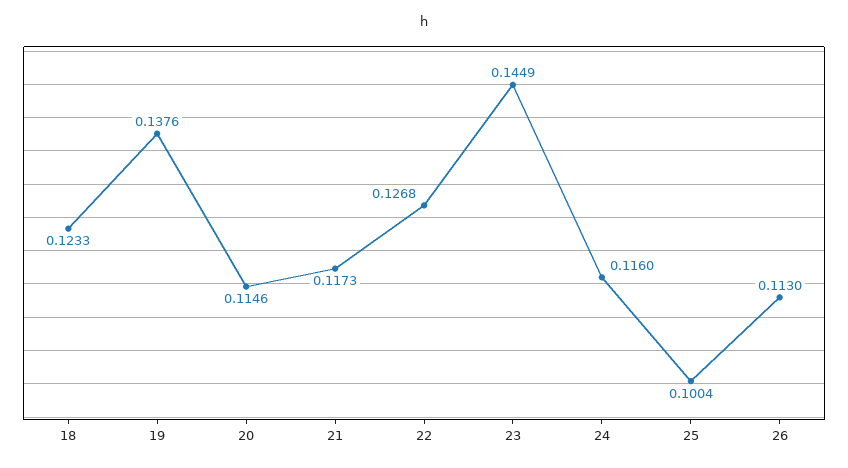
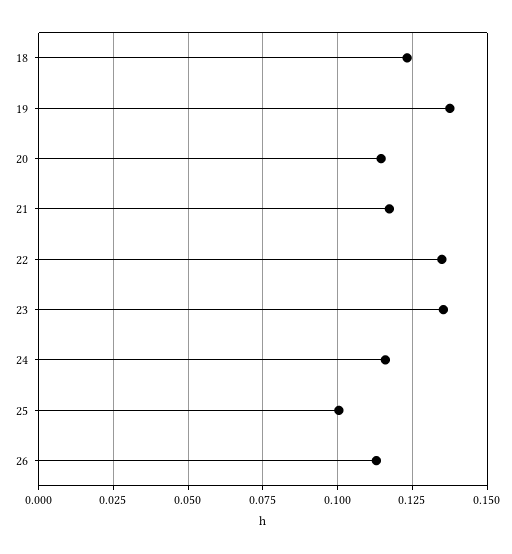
  {
    "18": 0.1233,
    "19": 0.1376,
    "20": 0.1146,
    "21": 0.1173,
-   "22": 0.1268,
+   "22": 0.135,
-   "23": 0.1449,
+   "23": 0.135,
    "24": 0.116,
    "25": 0.1004,
    "26": 0.113
  }

